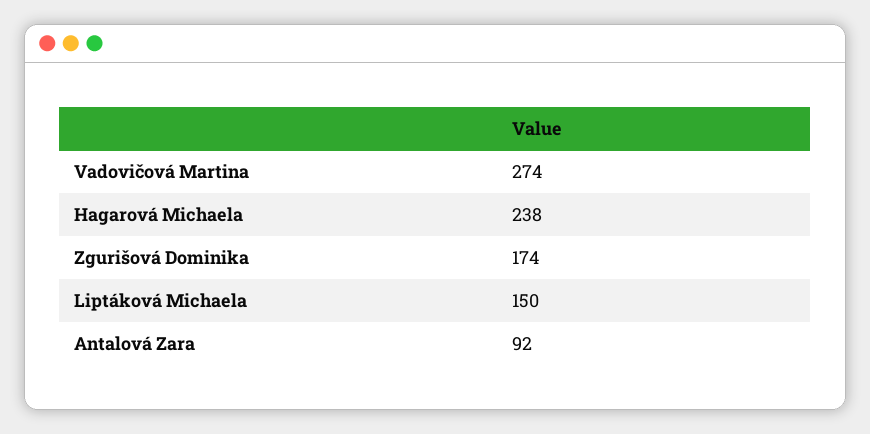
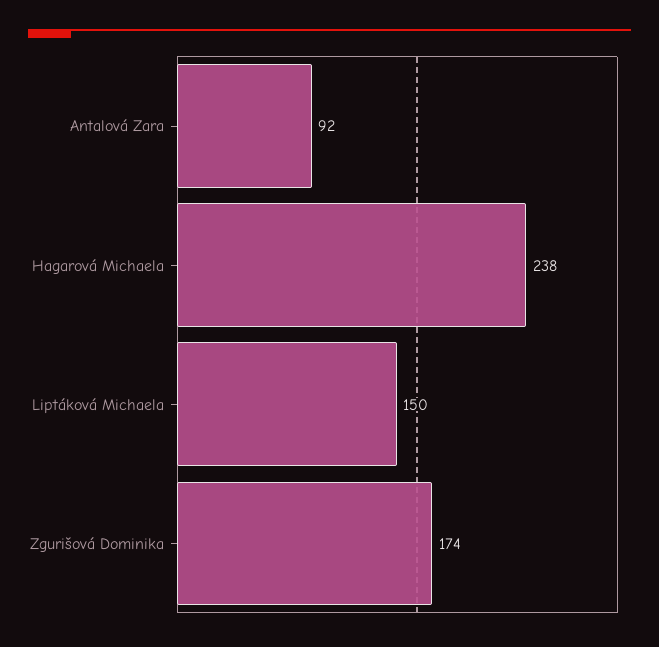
  {
-   "Vadovičová Martina": 274,
    "Hagarová Michaela": 238,
    "Zgurišová Dominika": 174,
    "Liptáková Michaela": 150,
    "Antalová Zara": 92
  }

